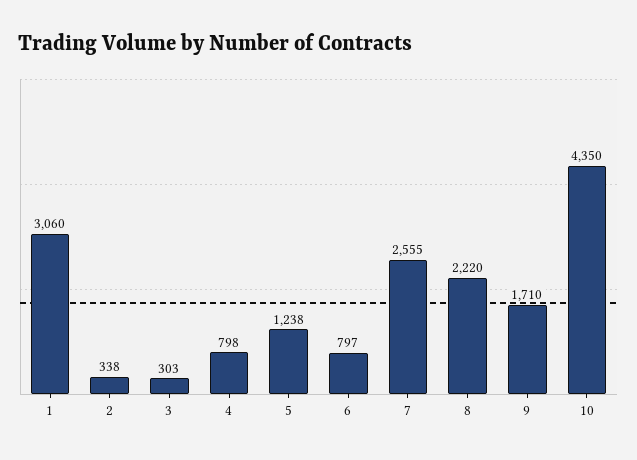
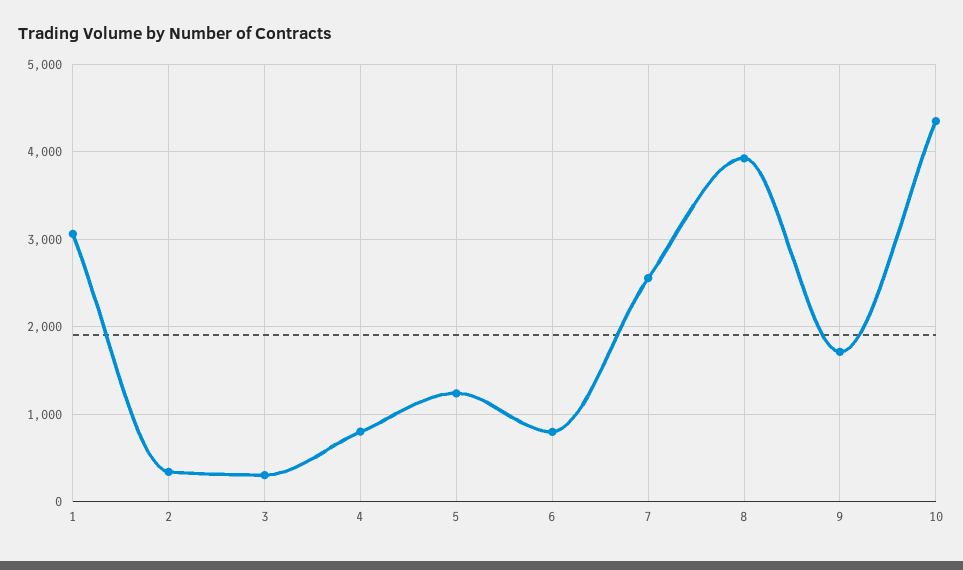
  {
    "1": 3060,
    "2": 338,
    "3": 303,
    "4": 798,
    "5": 1238,
    "6": 797,
    "7": 2555,
-   "8": 2220,
+   "8": 3900,
    "9": 1710,
    "10": 4350
  }

